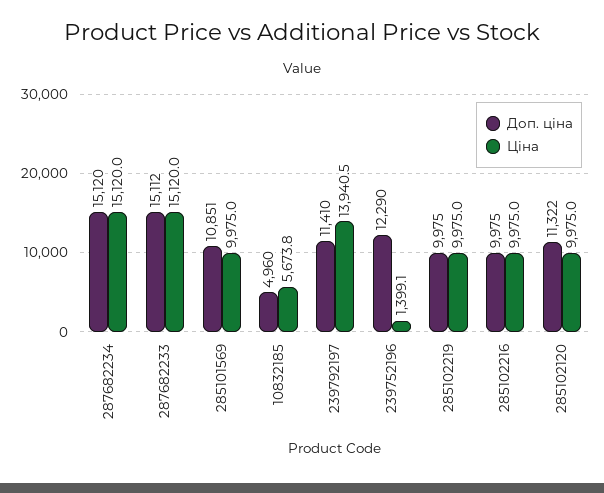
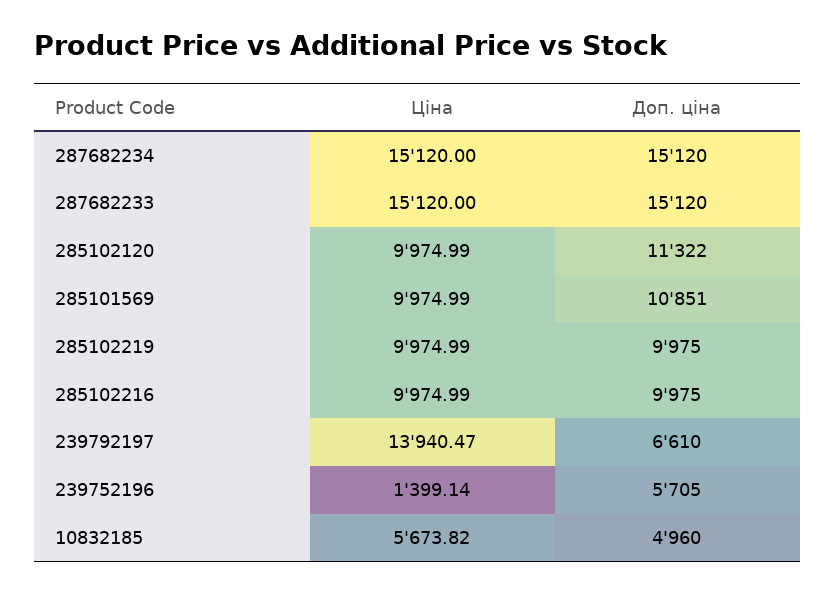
  {
    "Доп. ціна": {
      "287682234": 15120,
-     "287682233": 15112,
+     "287682233": 15120,
      "285101569": 10851,
      "10832185": 4960,
-     "239792197": 11410,
+     "239792197": 6610,
-     "239752196": 12290,
+     "239752196": 5705,
      "285102219": 9975,
      "285102216": 9975,
      "285102120": 11322
    },
    "Ціна": {
      "287682234": 15120,
      "287682233": 15120,
      "285101569": 9974.99,
      "10832185": 5673.82,
      "239792197": 13940.47,
      "239752196": 1399.14,
      "285102219": 9974.99,
      "285102216": 9974.99,
      "285102120": 9974.99
    }
  }

